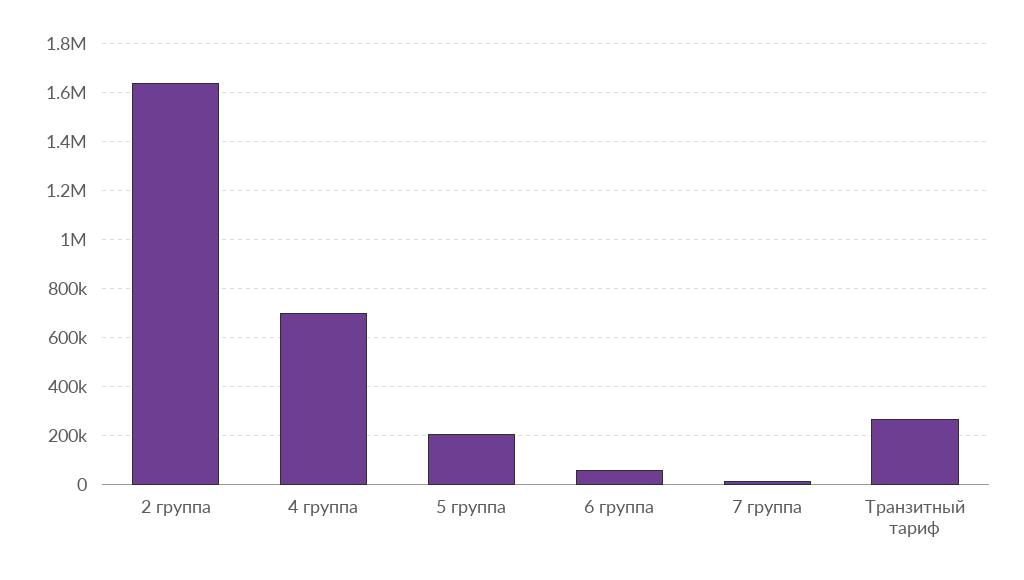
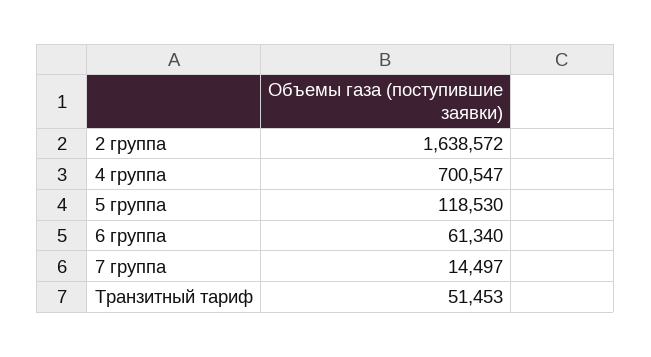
  {
    "2 группа": 1638572,
    "4 группа": 700547,
-   "5 группа": 200000,
+   "5 группа": 118530,
    "6 группа": 61340,
    "7 группа": 14497,
-   "Транзитный тариф": 275000
+   "Транзитный тариф": 51453
  }

